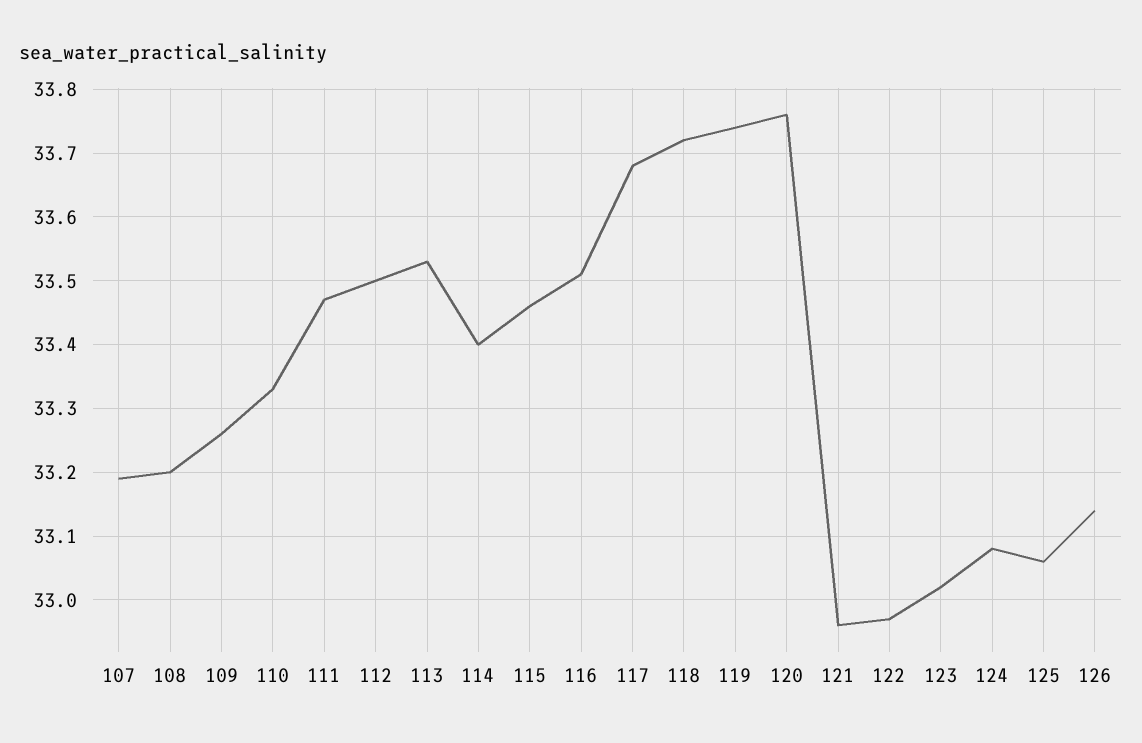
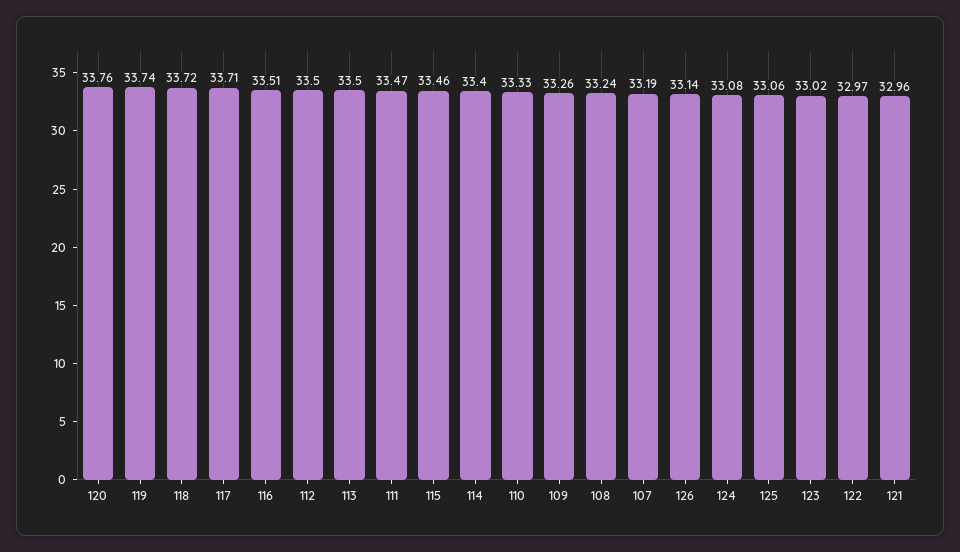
  {
    "107": 33.19,
-   "108": 33.2,
+   "108": 33.24,
    "109": 33.26,
    "110": 33.33,
    "111": 33.47,
    "112": 33.5,
-   "113": 33.53,
+   "113": 33.5,
    "114": 33.4,
    "115": 33.46,
    "116": 33.51,
-   "117": 33.68,
+   "117": 33.71,
    "118": 33.72,
    "119": 33.74,
    "120": 33.76,
    "121": 32.96,
    "122": 32.97,
    "123": 33.02,
    "124": 33.08,
    "125": 33.06,
    "126": 33.14
  }

